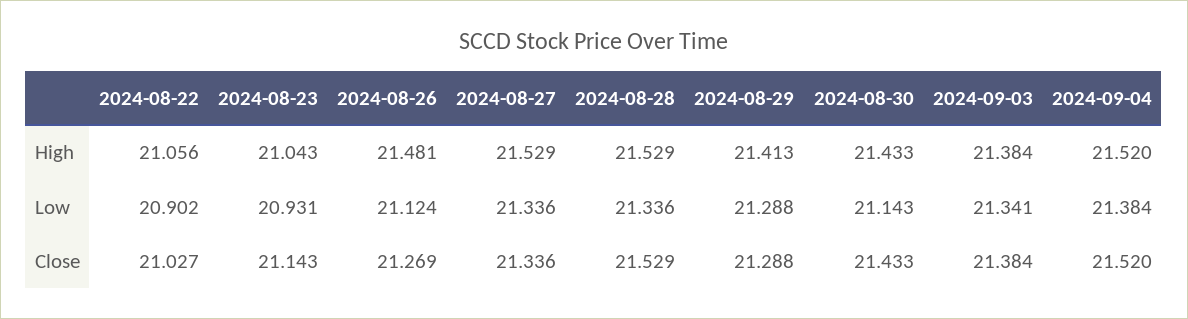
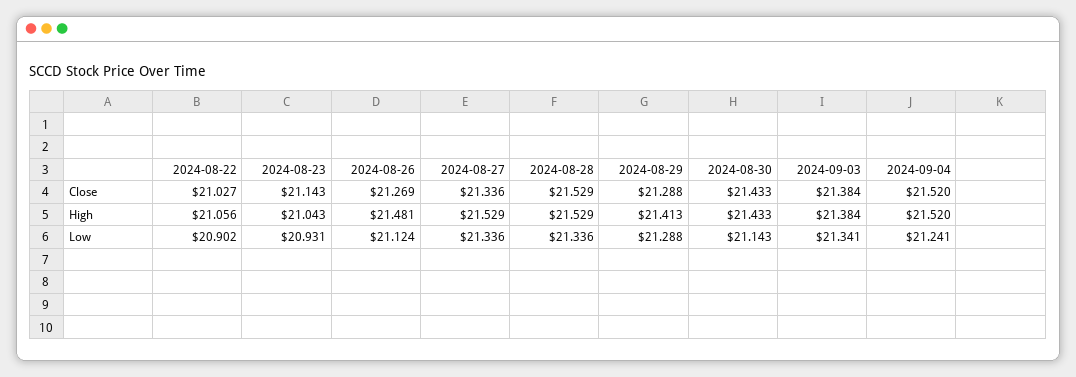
  {
    "2024-08-22": {
      "High": 21.056,
      "Low": 20.902,
      "Close": 21.027
    },
    "2024-08-23": {
      "High": 21.043,
      "Low": 20.931,
      "Close": 21.143
    },
    "2024-08-26": {
      "High": 21.481,
      "Low": 21.124,
      "Close": 21.269
    },
    "2024-08-27": {
      "High": 21.529,
      "Low": 21.336,
      "Close": 21.336
    },
    "2024-08-28": {
      "High": 21.529,
      "Low": 21.336,
      "Close": 21.529
    },
    "2024-08-29": {
      "High": 21.413,
      "Low": 21.288,
      "Close": 21.288
    },
    "2024-08-30": {
      "High": 21.433,
      "Low": 21.143,
      "Close": 21.433
    },
    "2024-09-03": {
      "High": 21.384,
      "Low": 21.341,
      "Close": 21.384
    },
    "2024-09-04": {
      "High": 21.52,
-     "Low": 21.384,
+     "Low": 21.241,
      "Close": 21.52
    }
  }

